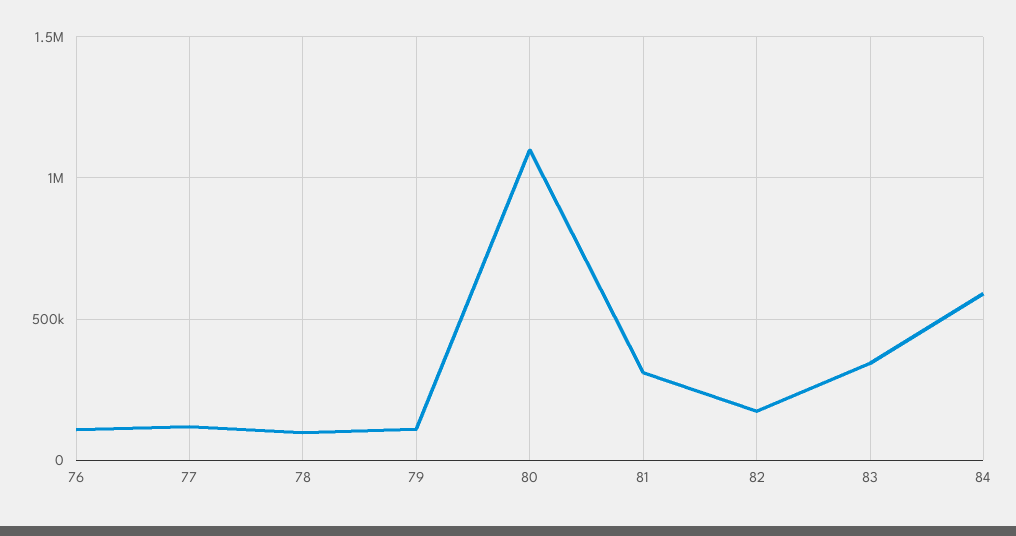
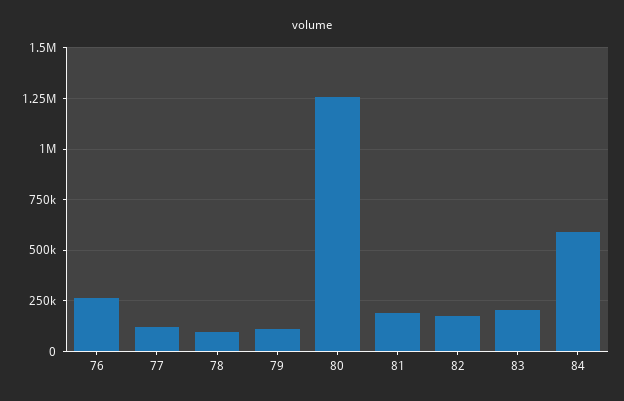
  {
-   "76": 100000,
+   "76": 250000,
    "77": 100000,
    "78": 100000,
    "79": 100000,
-   "80": 1100000,
+   "80": 1250000,
-   "81": 300000,
+   "81": 200000,
    "82": 150000,
-   "83": 350000,
+   "83": 200000,
    "84": 600000
  }

